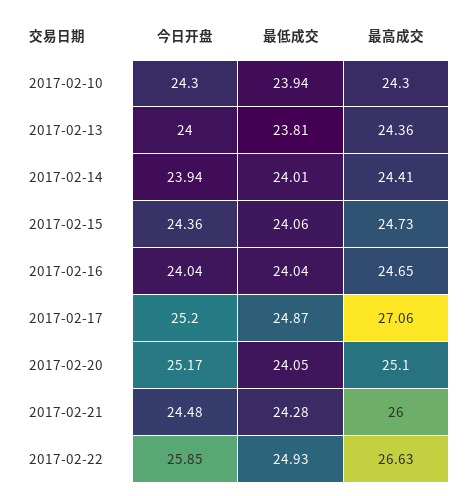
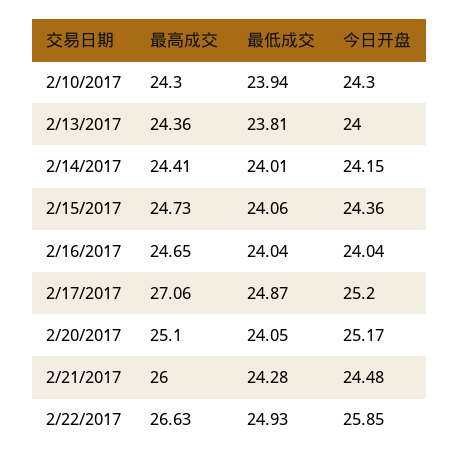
  {
    "今日开盘": {
      "2017-02-10": 24.3,
      "2017-02-13": 24,
-     "2017-02-14": 23.94,
+     "2017-02-14": 24.15,
      "2017-02-15": 24.36,
      "2017-02-16": 24.04,
      "2017-02-17": 25.2,
      "2017-02-20": 25.17,
      "2017-02-21": 24.48,
      "2017-02-22": 25.85
    },
    "最低成交": {
      "2017-02-10": 23.94,
      "2017-02-13": 23.81,
      "2017-02-14": 24.01,
      "2017-02-15": 24.06,
      "2017-02-16": 24.04,
      "2017-02-17": 24.87,
      "2017-02-20": 24.05,
      "2017-02-21": 24.28,
      "2017-02-22": 24.93
    },
    "最高成交": {
      "2017-02-10": 24.3,
      "2017-02-13": 24.36,
      "2017-02-14": 24.41,
      "2017-02-15": 24.73,
      "2017-02-16": 24.65,
      "2017-02-17": 27.06,
      "2017-02-20": 25.1,
      "2017-02-21": 26,
      "2017-02-22": 26.63
    }
  }

